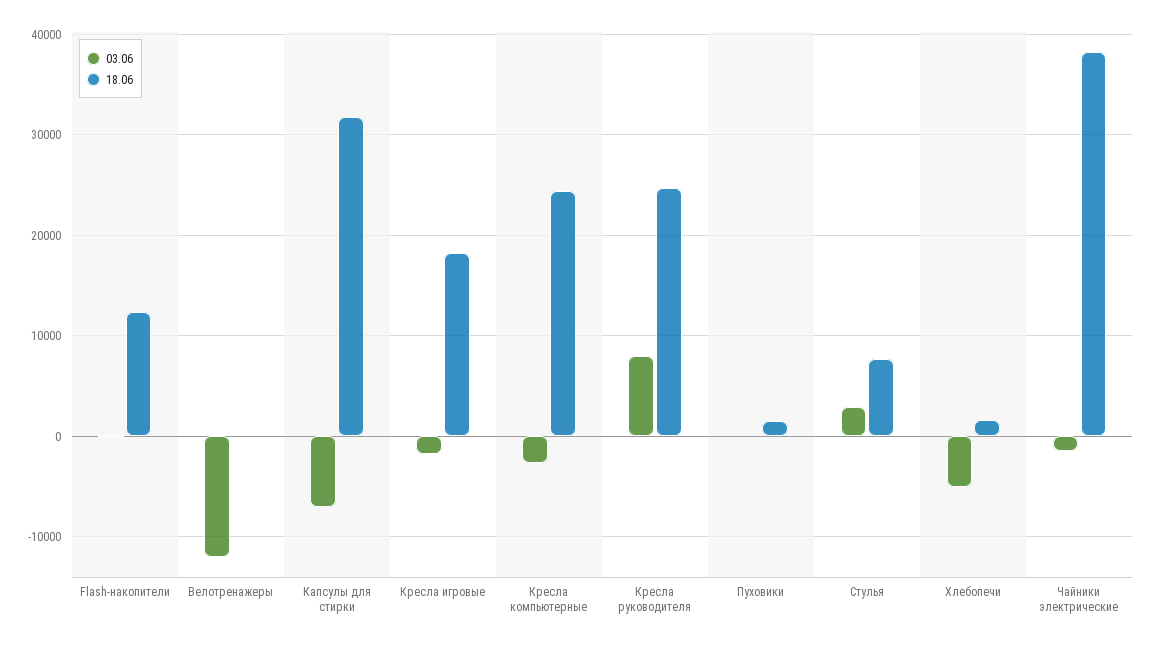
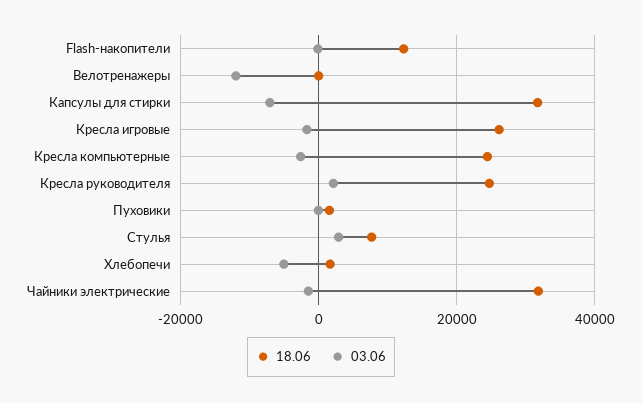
  {
    "03.06": {
      "Flash-накопители": 0,
      "Велотренажеры": -12000,
      "Капсулы для стирки": -7000,
      "Кресла игровые": -2000,
      "Кресла компьютерные": -3000,
-     "Кресла руководителя": 8000,
+     "Кресла руководителя": 2000,
      "Пуховики": 0,
      "Стулья": 3000,
      "Хлебопечи": -5000,
      "Чайники электрические": -1000
    },
    "18.06": {
      "Flash-накопители": 12000,
      "Велотренажеры": 0,
      "Капсулы для стирки": 32000,
-     "Кресла игровые": 18000,
+     "Кресла игровые": 26000,
      "Кресла компьютерные": 24000,
      "Кресла руководителя": 25000,
      "Пуховики": 2000,
      "Стулья": 8000,
      "Хлебопечи": 2000,
-     "Чайники электрические": 38000
+     "Чайники электрические": 32000
    }
  }

